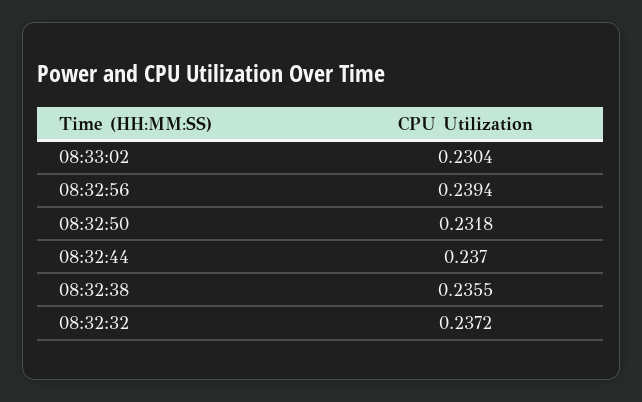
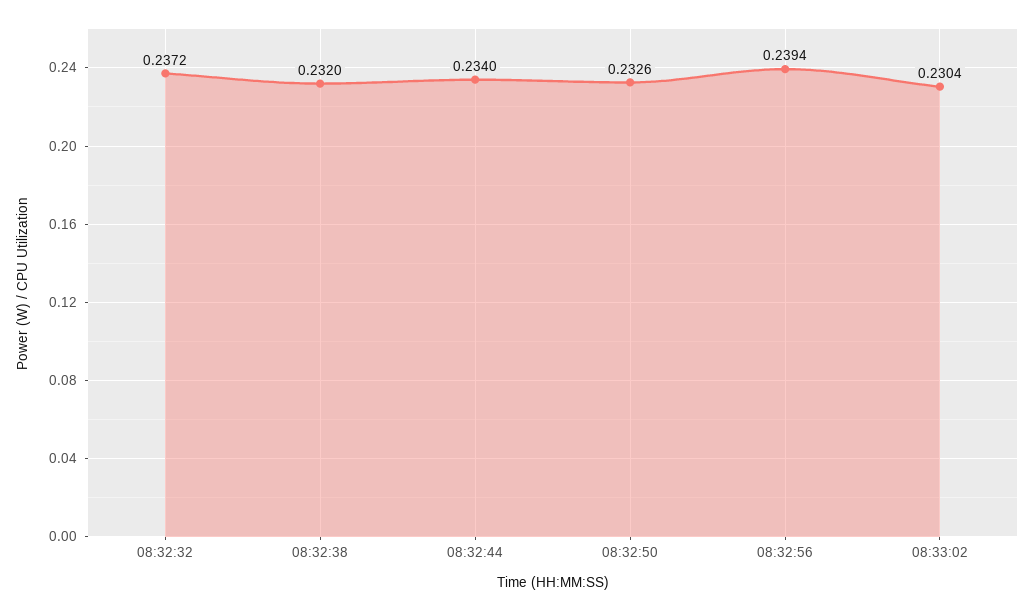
  {
    "08:33:02": 0.2304,
    "08:32:56": 0.2394,
-   "08:32:50": 0.2318,
+   "08:32:50": 0.2326,
-   "08:32:44": 0.237,
+   "08:32:44": 0.234,
-   "08:32:38": 0.2355,
+   "08:32:38": 0.232,
    "08:32:32": 0.2372
  }

